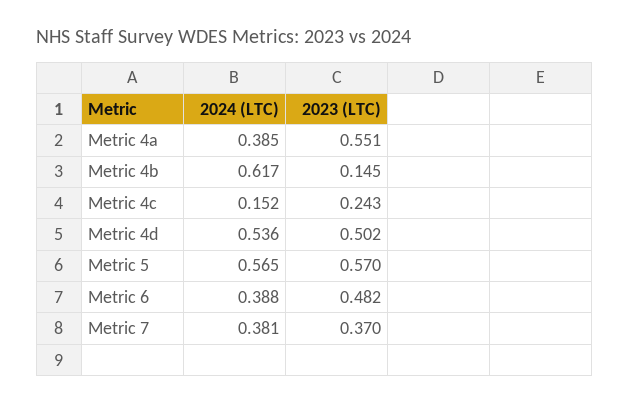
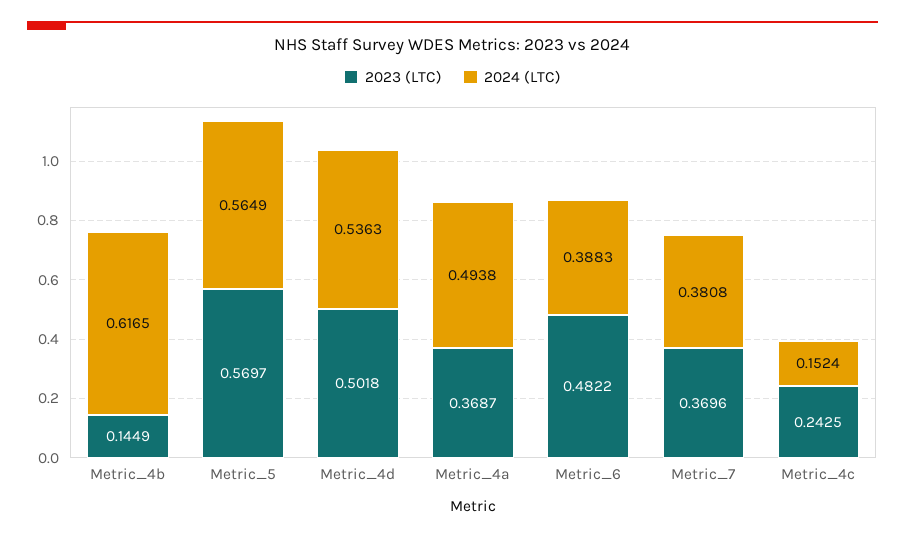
  {
    "2024 (LTC)": {
-     "Metric 4a": 0.385,
+     "Metric 4a": 0.4938,
      "Metric 4b": 0.6165,
      "Metric 4c": 0.1524,
      "Metric 4d": 0.5363,
      "Metric 5": 0.5649,
      "Metric 6": 0.3883,
      "Metric 7": 0.3808
    },
    "2023 (LTC)": {
-     "Metric 4a": 0.551,
+     "Metric 4a": 0.3687,
      "Metric 4b": 0.1449,
      "Metric 4c": 0.2425,
      "Metric 4d": 0.5018,
      "Metric 5": 0.5697,
      "Metric 6": 0.4822,
      "Metric 7": 0.3696
    }
  }

